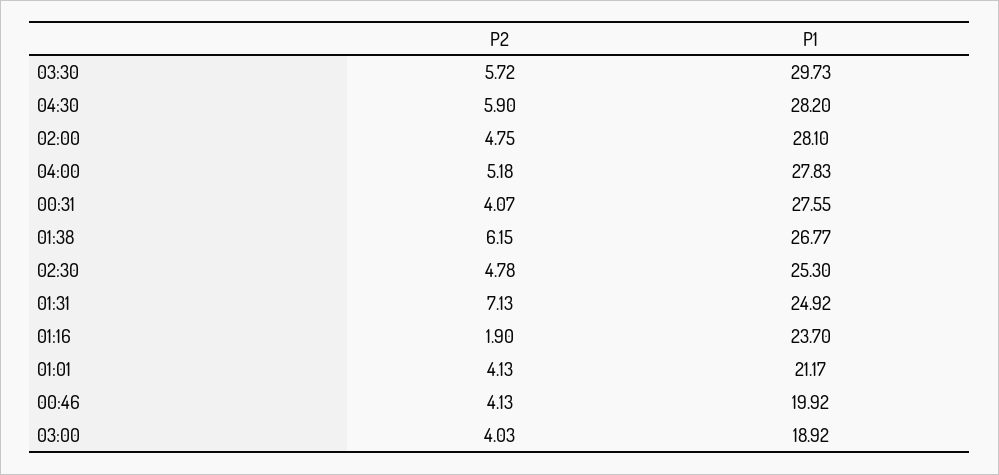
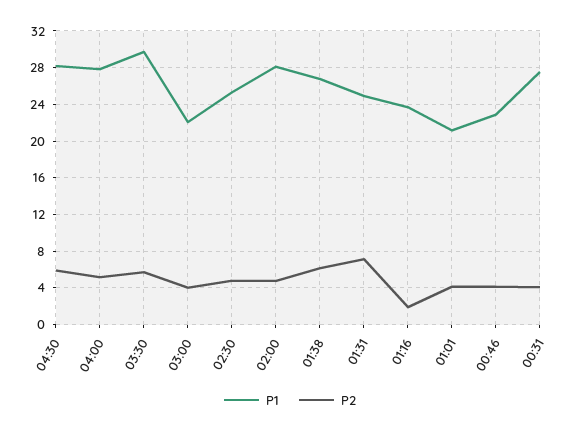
  {
    "P2": {
      "03:30": 5.72,
      "04:30": 5.9,
      "02:00": 4.75,
      "04:00": 5.18,
      "00:31": 4.07,
      "01:38": 6.15,
      "02:30": 4.78,
      "01:31": 7.13,
      "01:16": 1.9,
      "01:01": 4.13,
      "00:46": 4.13,
      "03:00": 4.03
    },
    "P1": {
      "03:30": 29.73,
      "04:30": 28.2,
      "02:00": 28.1,
      "04:00": 27.83,
      "00:31": 27.55,
      "01:38": 26.77,
      "02:30": 25.3,
      "01:31": 24.92,
      "01:16": 23.7,
      "01:01": 21.17,
-     "00:46": 19.92,
+     "00:46": 23,
-     "03:00": 18.92
+     "03:00": 22
    }
  }

